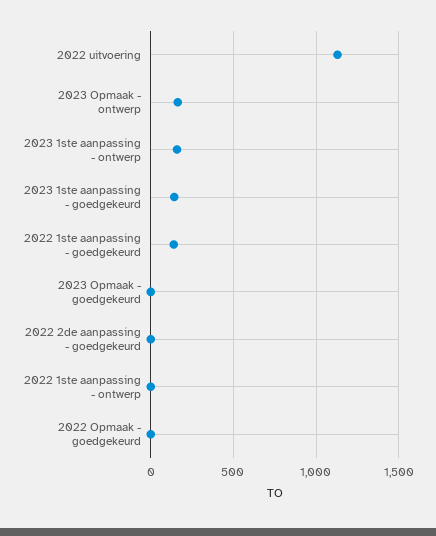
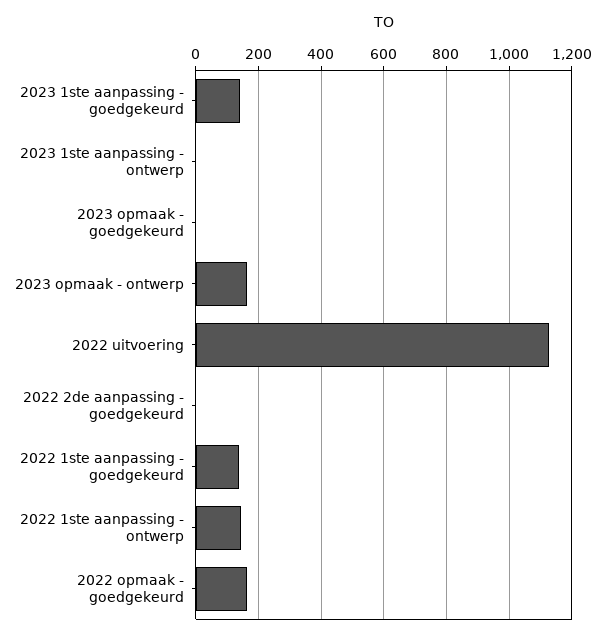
  {
    "2022 uitvoering": 1120,
    "2023 Opmaak - ontwerp": 160,
-   "2023 1ste aanpassing - ontwerp": 150,
+   "2023 1ste aanpassing - ontwerp": 0,
    "2023 1ste aanpassing - goedgekeurd": 140,
    "2022 1ste aanpassing - goedgekeurd": 140,
    "2023 Opmaak - goedgekeurd": 0,
    "2022 2de aanpassing - goedgekeurd": 0,
-   "2022 1ste aanpassing - ontwerp": 0,
+   "2022 1ste aanpassing - ontwerp": 140,
-   "2022 Opmaak - goedgekeurd": 0
+   "2022 Opmaak - goedgekeurd": 160
  }

